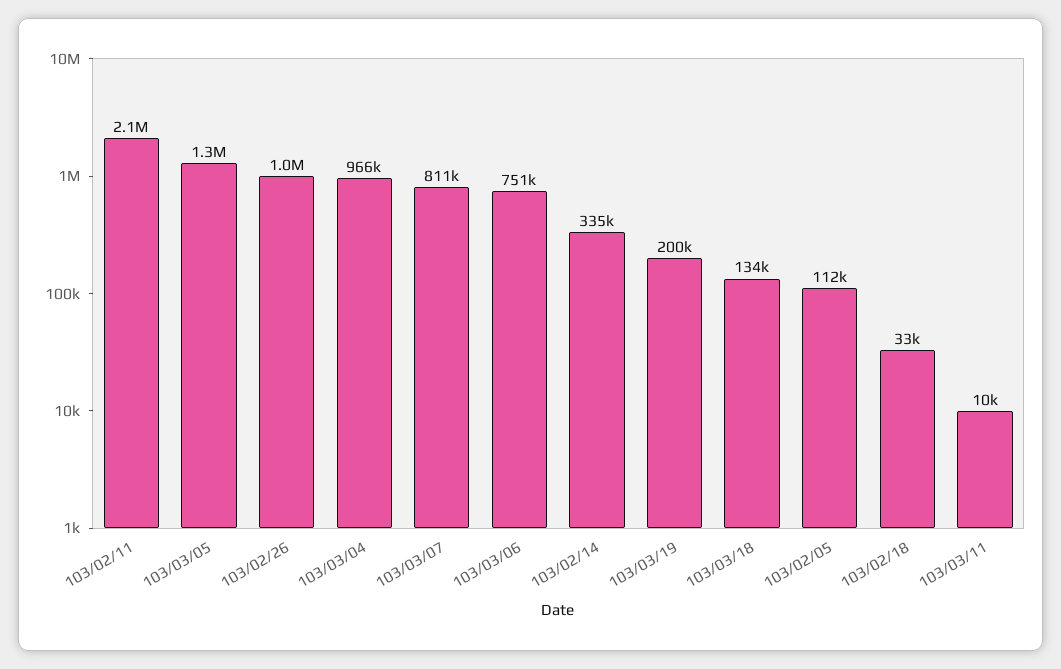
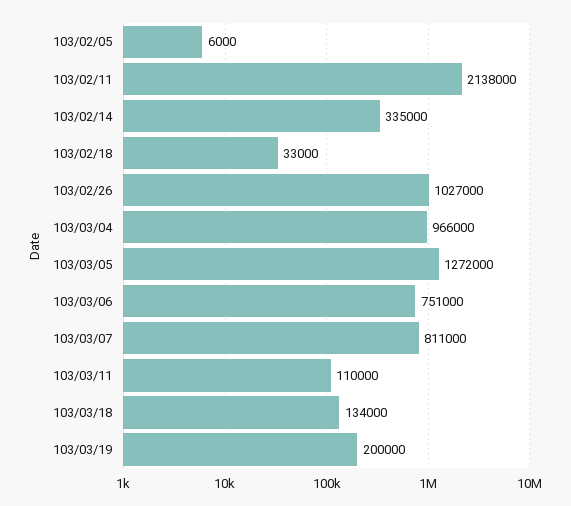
  {
    "103/02/11": 2138000,
    "103/03/05": 1272000,
    "103/02/26": 1027000,
    "103/03/04": 966000,
    "103/03/07": 811000,
    "103/03/06": 751000,
    "103/02/14": 335000,
    "103/03/19": 200000,
    "103/03/18": 134000,
-   "103/02/05": 112000,
+   "103/02/05": 6000,
    "103/02/18": 33000,
-   "103/03/11": 10000
+   "103/03/11": 110000
  }

